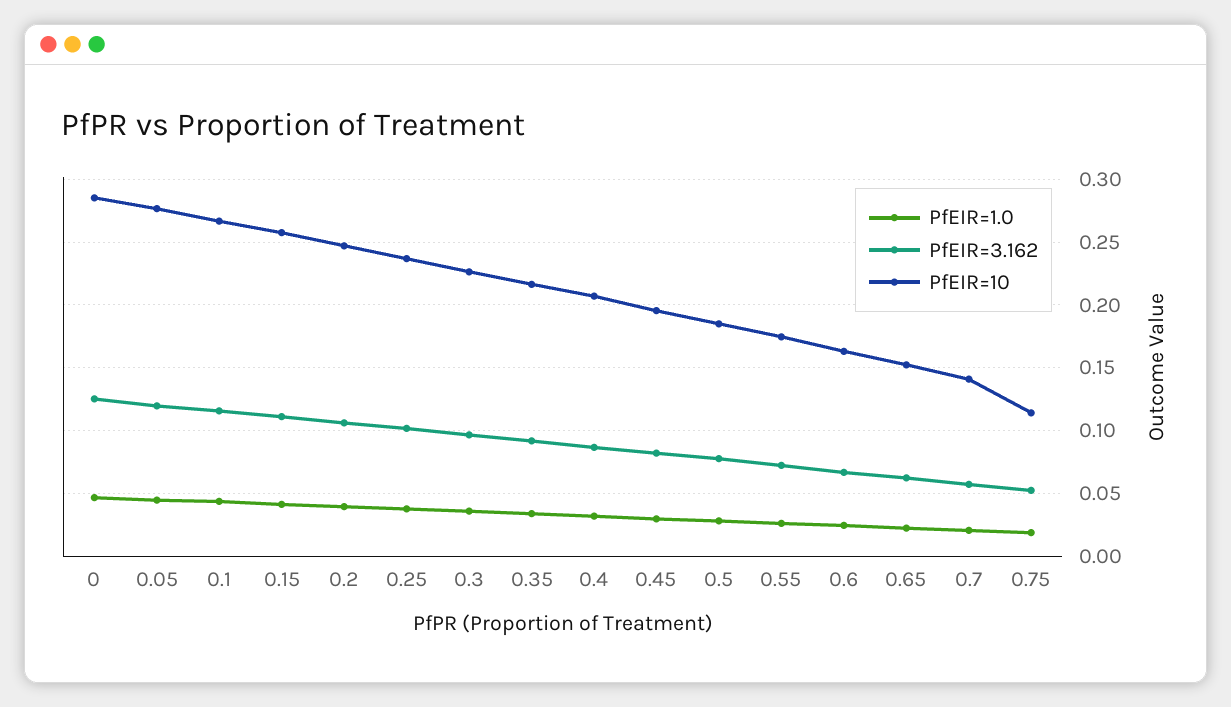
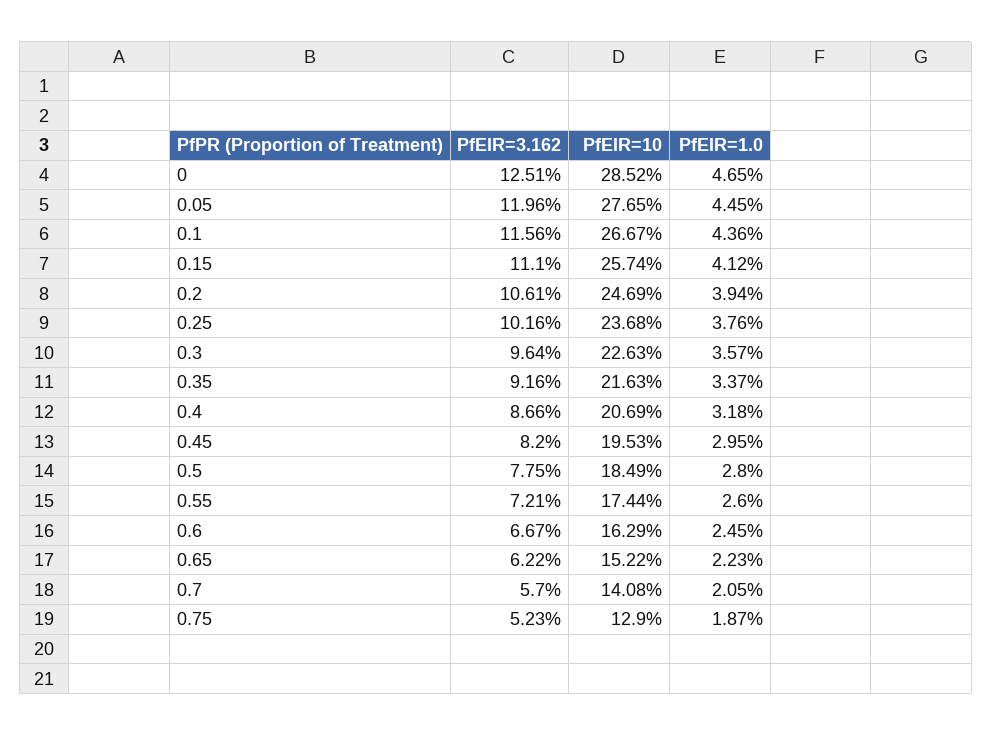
  {
    "PfEIR=1.0": {
      "0": 0.0465,
      "0.05": 0.0445,
      "0.1": 0.0436,
      "0.15": 0.0412,
      "0.2": 0.0394,
      "0.25": 0.0376,
      "0.3": 0.0357,
      "0.35": 0.0337,
      "0.4": 0.0318,
      "0.45": 0.0295,
      "0.5": 0.028,
      "0.55": 0.026,
      "0.6": 0.0245,
      "0.65": 0.0223,
      "0.7": 0.0205,
      "0.75": 0.0187
    },
    "PfEIR=3.162": {
      "0": 0.1251,
      "0.05": 0.1196,
      "0.1": 0.1156,
      "0.15": 0.111,
      "0.2": 0.1061,
      "0.25": 0.1016,
      "0.3": 0.0964,
      "0.35": 0.0916,
      "0.4": 0.0866,
      "0.45": 0.082,
      "0.5": 0.0775,
      "0.55": 0.0721,
      "0.6": 0.0667,
      "0.65": 0.0622,
      "0.7": 0.057,
      "0.75": 0.0523
    },
    "PfEIR=10": {
      "0": 0.2852,
      "0.05": 0.2765,
      "0.1": 0.2667,
      "0.15": 0.2574,
      "0.2": 0.2469,
      "0.25": 0.2368,
      "0.3": 0.2263,
      "0.35": 0.2163,
      "0.4": 0.2069,
      "0.45": 0.1953,
      "0.5": 0.1849,
      "0.55": 0.1744,
      "0.6": 0.1629,
      "0.65": 0.1522,
      "0.7": 0.1408,
-     "0.75": 0.115
+     "0.75": 0.129
    }
  }

